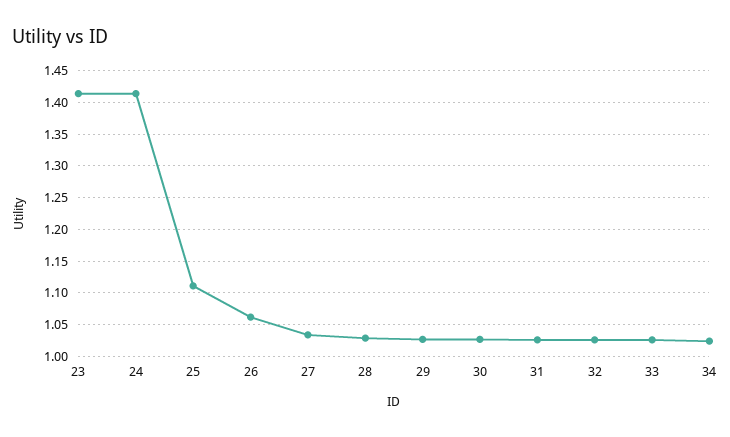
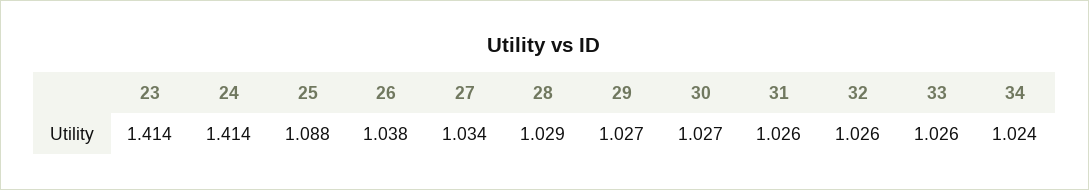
  {
    "23": 1.414,
    "24": 1.414,
-   "25": 1.11,
+   "25": 1.088,
-   "26": 1.06,
+   "26": 1.038,
    "27": 1.034,
    "28": 1.029,
    "29": 1.027,
    "30": 1.027,
    "31": 1.026,
    "32": 1.026,
    "33": 1.026,
    "34": 1.024
  }

